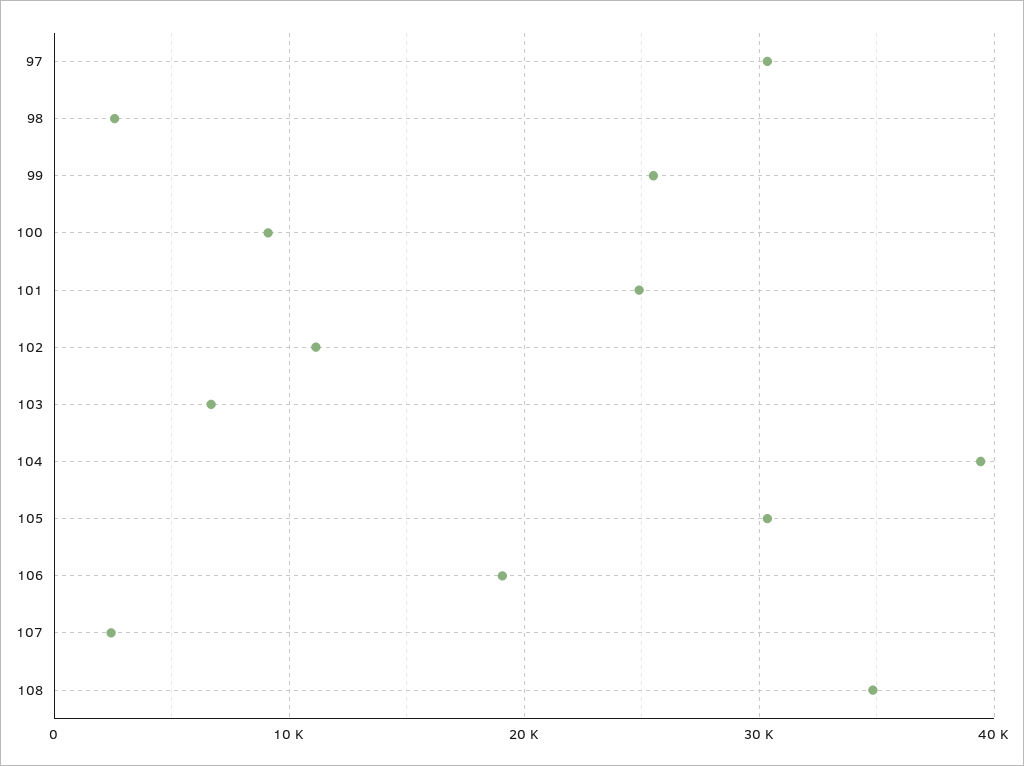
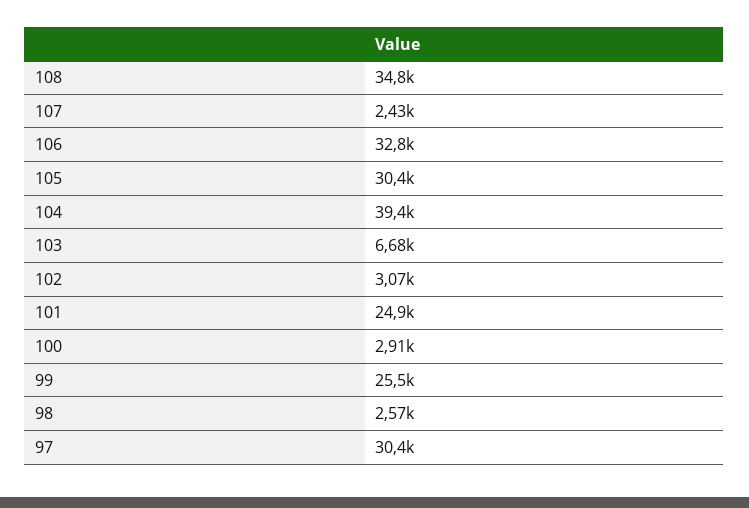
  {
    "97": 30400,
    "98": 2570,
    "99": 25500,
-   "100": 9000,
+   "100": 2910,
    "101": 24900,
-   "102": 11000,
+   "102": 3070,
    "103": 6680,
    "104": 39400,
    "105": 30400,
-   "106": 19000,
+   "106": 32800,
    "107": 2430,
    "108": 34800
  }

